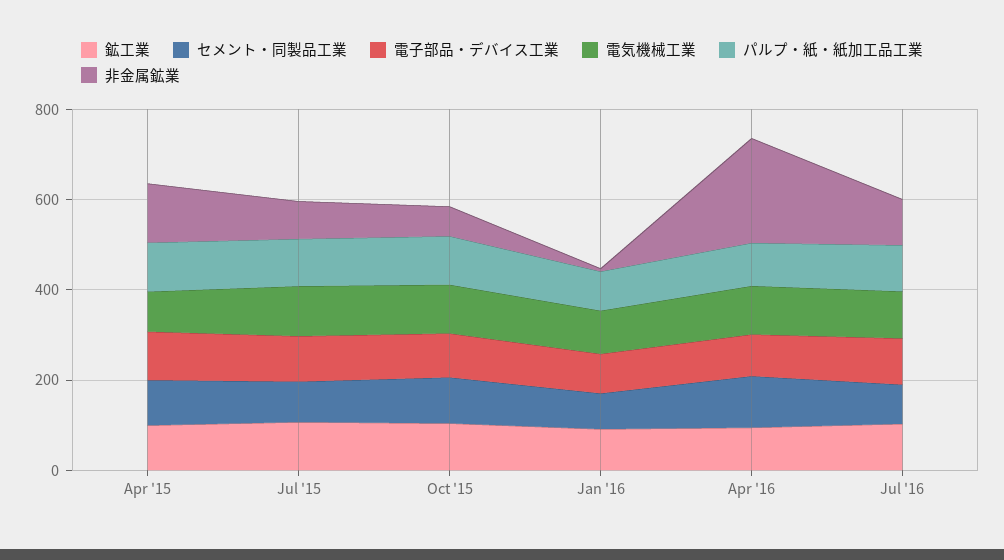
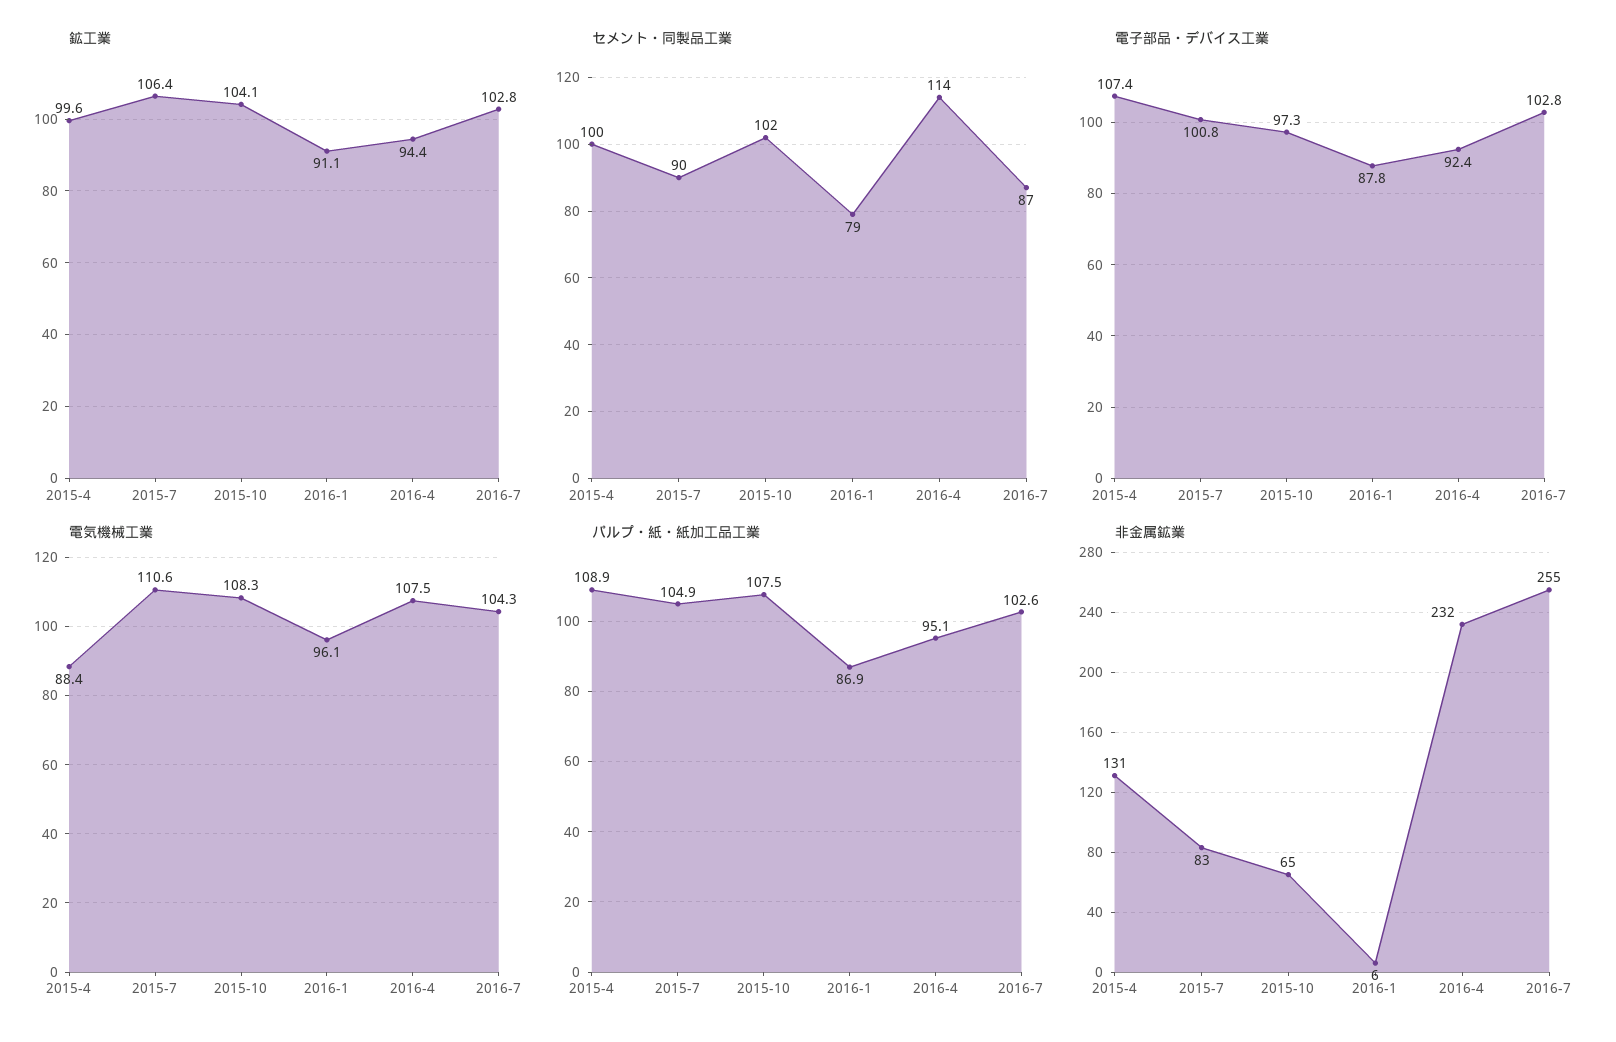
  {
    "鉱工業": {
      "Apr '15": 99.6,
      "Jul '15": 106.4,
      "Oct '15": 104.1,
      "Jan '16": 91.1,
      "Apr '16": 94.4,
      "Jul '16": 102.8
    },
    "セメント・同製品工業": {
      "Apr '15": 100,
      "Jul '15": 90,
      "Oct '15": 102,
      "Jan '16": 79,
      "Apr '16": 114,
      "Jul '16": 87
    },
    "電子部品・デバイス工業": {
      "Apr '15": 107.4,
      "Jul '15": 100.8,
      "Oct '15": 97.3,
      "Jan '16": 87.8,
      "Apr '16": 92.4,
      "Jul '16": 102.8
    },
    "電気機械工業": {
      "Apr '15": 88.4,
      "Jul '15": 110.6,
      "Oct '15": 108.3,
      "Jan '16": 96.1,
      "Apr '16": 107.5,
      "Jul '16": 104.3
    },
    "パルプ・紙・紙加工品工業": {
      "Apr '15": 108.9,
      "Jul '15": 104.9,
      "Oct '15": 107.5,
      "Jan '16": 86.9,
      "Apr '16": 95.1,
      "Jul '16": 102.6
    },
    "非金属鉱業": {
      "Apr '15": 131,
      "Jul '15": 83,
      "Oct '15": 65,
      "Jan '16": 6,
      "Apr '16": 232,
-     "Jul '16": 100
+     "Jul '16": 255
    }
  }

